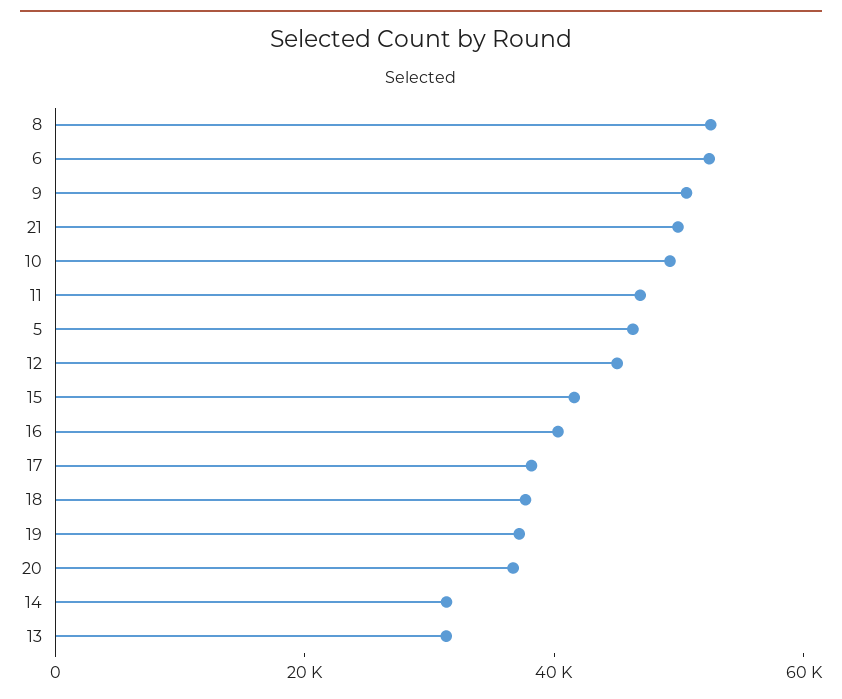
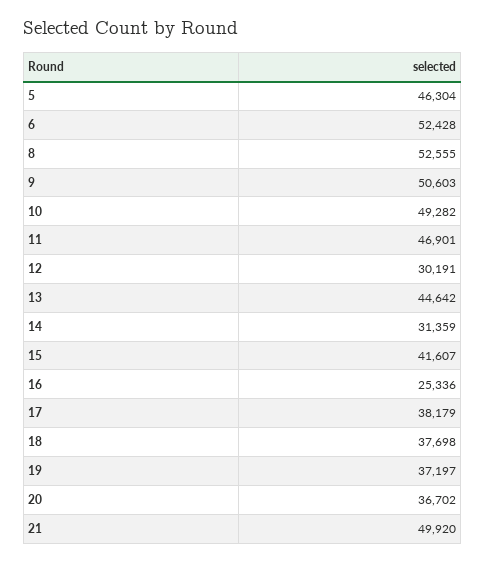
  {
    "8": 52555,
    "6": 52428,
    "9": 50603,
    "21": 49920,
    "10": 49282,
    "11": 46901,
    "5": 46304,
-   "12": 45000,
+   "12": 30191,
    "15": 41607,
-   "16": 40000,
+   "16": 25336,
    "17": 38179,
    "18": 37698,
    "19": 37197,
    "20": 36702,
    "14": 31359,
-   "13": 30000
+   "13": 44642
  }

